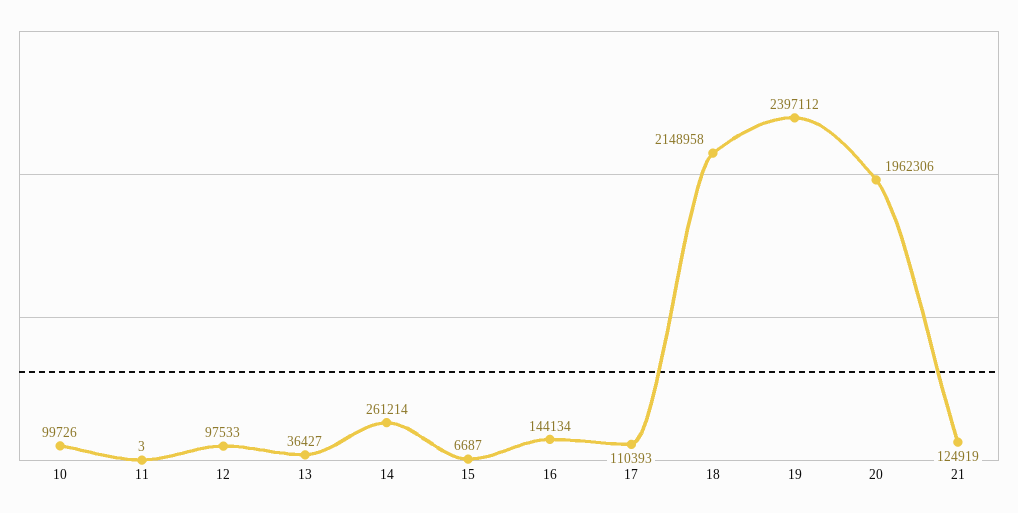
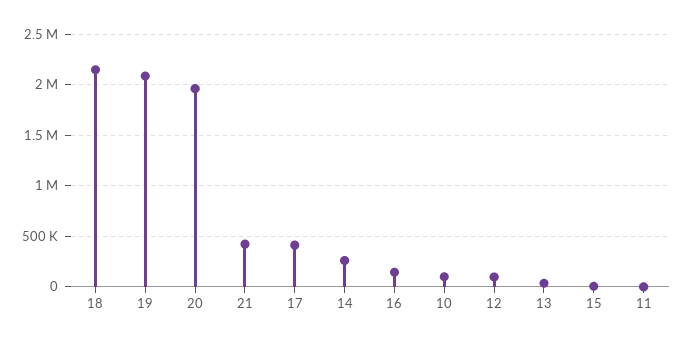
  {
    "10": 99726,
    "11": 3,
    "12": 97533,
    "13": 36427,
    "14": 261214,
    "15": 6687,
    "16": 144134,
-   "17": 110393,
+   "17": 400000,
    "18": 2148958,
-   "19": 2397112,
+   "19": 2100000,
    "20": 1962306,
-   "21": 124919
+   "21": 400000
  }

